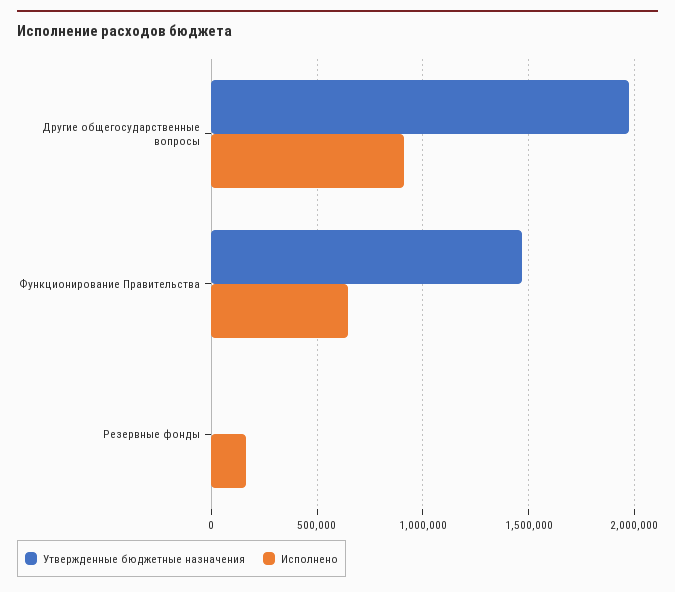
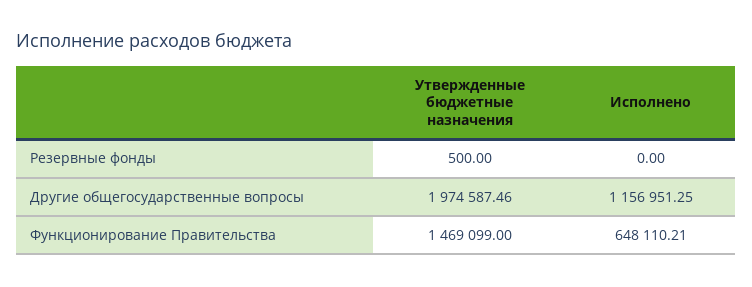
  {
    "Утвержденные бюджетные назначения": {
      "Другие общегосударственные вопросы": 1974587.46,
      "Функционирование Правительства": 1469099,
      "Резервные фонды": 500
    },
    "Исполнено": {
-     "Другие общегосударственные вопросы": 900000,
+     "Другие общегосударственные вопросы": 1156951.25,
      "Функционирование Правительства": 648110.21,
-     "Резервные фонды": 150000
+     "Резервные фонды": 0
    }
  }

